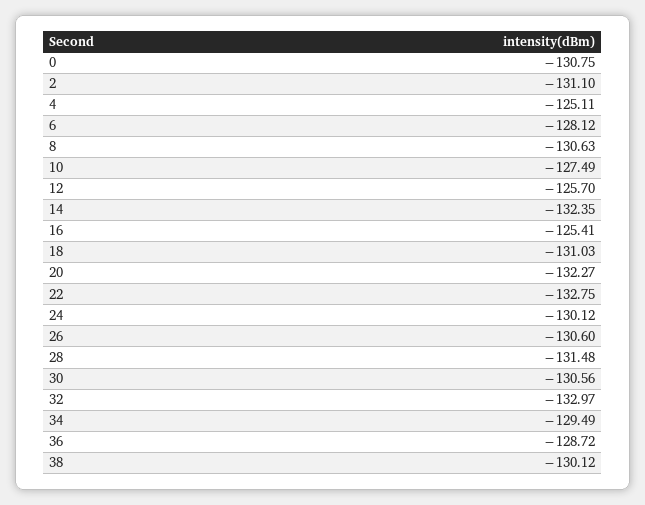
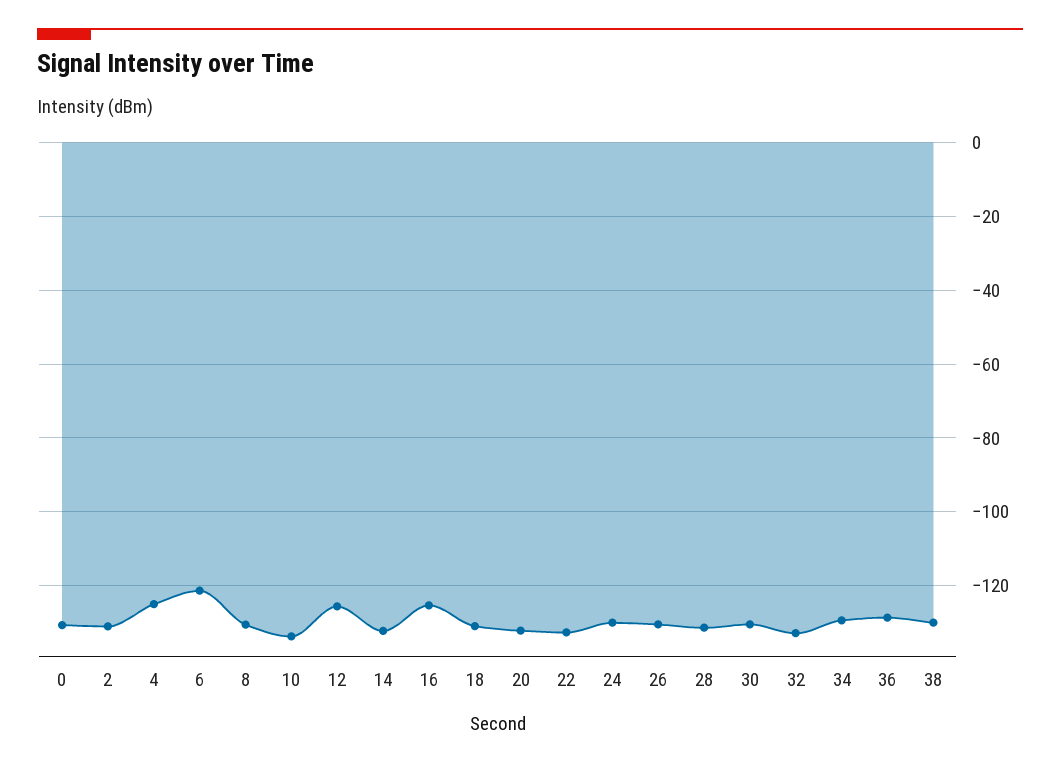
  {
    "0": -130.75,
    "2": -131.1,
    "4": -125.11,
-   "6": -128.12,
+   "6": -122,
    "8": -130.63,
-   "10": -127.49,
+   "10": -134,
    "12": -125.7,
    "14": -132.35,
    "16": -125.41,
    "18": -131.03,
    "20": -132.27,
    "22": -132.75,
    "24": -130.12,
    "26": -130.6,
    "28": -131.48,
    "30": -130.56,
    "32": -132.97,
    "34": -129.49,
    "36": -128.72,
    "38": -130.12
  }

